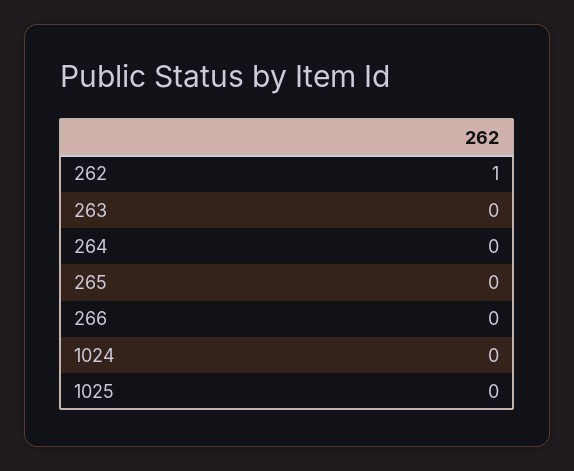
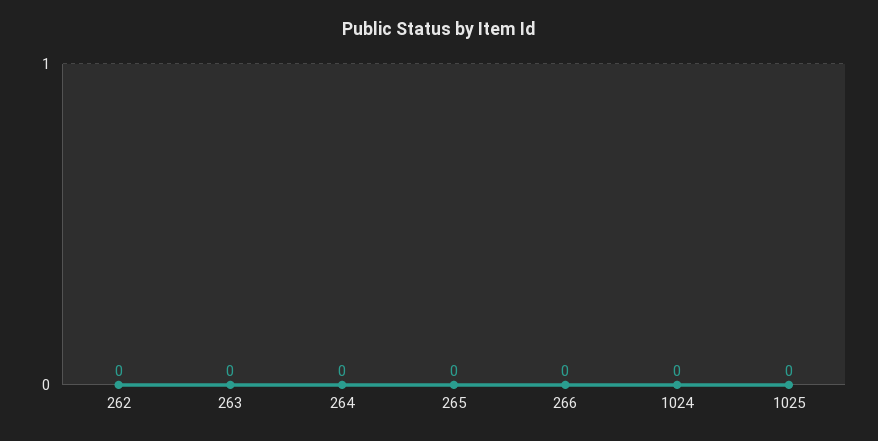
  {
-   "262": 1,
+   "262": 0,
    "263": 0,
    "264": 0,
    "265": 0,
    "266": 0,
    "1024": 0,
    "1025": 0
  }

